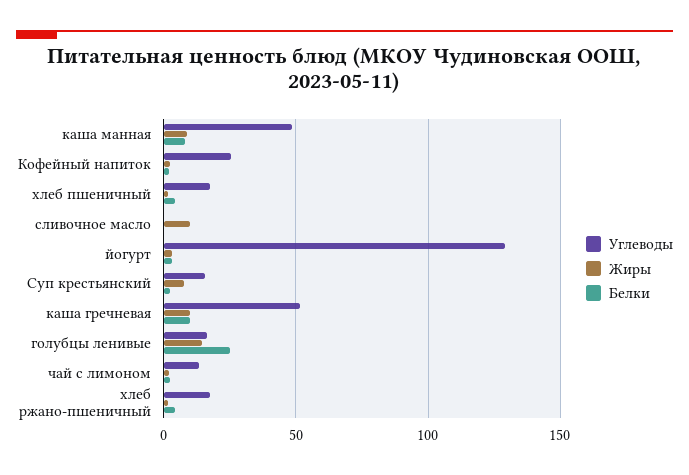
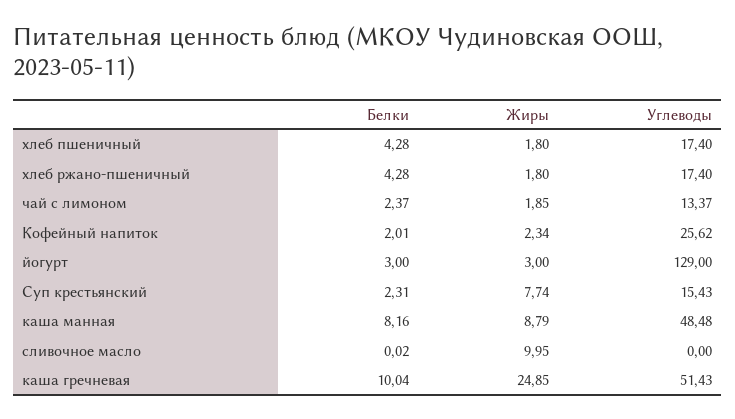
  {
    "Углеводы": {
      "каша манная": 48.48,
      "Кофейный напиток": 25.62,
      "хлеб пшеничный": 17.4,
      "сливочное масло": 0,
      "йогурт": 129,
      "Суп крестьянский": 15.43,
      "каша гречневая": 51.43,
-     "голубцы ленивые": 15,
      "чай с лимоном": 13.37,
      "хлеб ржано-пшеничный": 17.4
    },
    "Жиры": {
      "каша манная": 8.79,
      "Кофейный напиток": 2.34,
      "хлеб пшеничный": 1.8,
      "сливочное масло": 9.95,
      "йогурт": 3,
      "Суп крестьянский": 7.74,
-     "каша гречневая": 10,
+     "каша гречневая": 24.85,
-     "голубцы ленивые": 15,
      "чай с лимоном": 1.85,
      "хлеб ржано-пшеничный": 1.8
    },
    "Белки": {
      "каша манная": 8.16,
      "Кофейный напиток": 2.01,
      "хлеб пшеничный": 4.28,
      "сливочное масло": 0.02,
      "йогурт": 3,
      "Суп крестьянский": 2.31,
      "каша гречневая": 10.04,
-     "голубцы ленивые": 25,
      "чай с лимоном": 2.37,
      "хлеб ржано-пшеничный": 4.28
    }
  }

